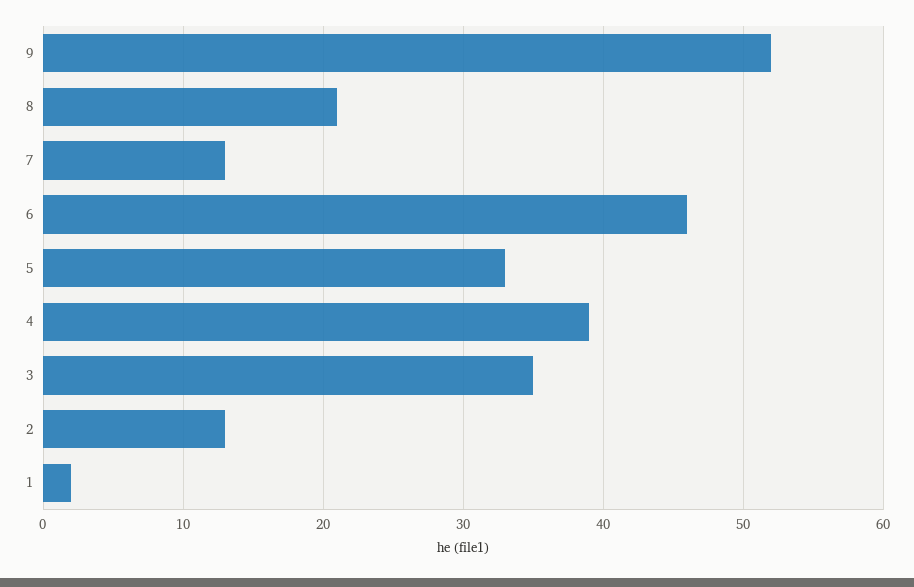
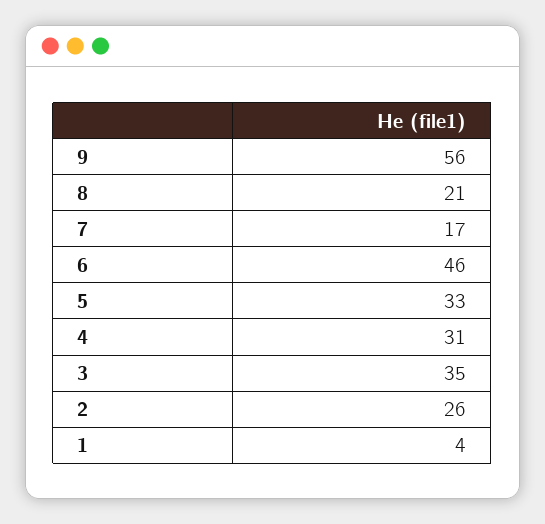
  {
-   "9": 52,
+   "9": 56,
    "8": 21,
-   "7": 13,
+   "7": 17,
    "6": 46,
    "5": 33,
-   "4": 39,
+   "4": 31,
    "3": 35,
-   "2": 13,
+   "2": 26,
-   "1": 2
+   "1": 4
  }

